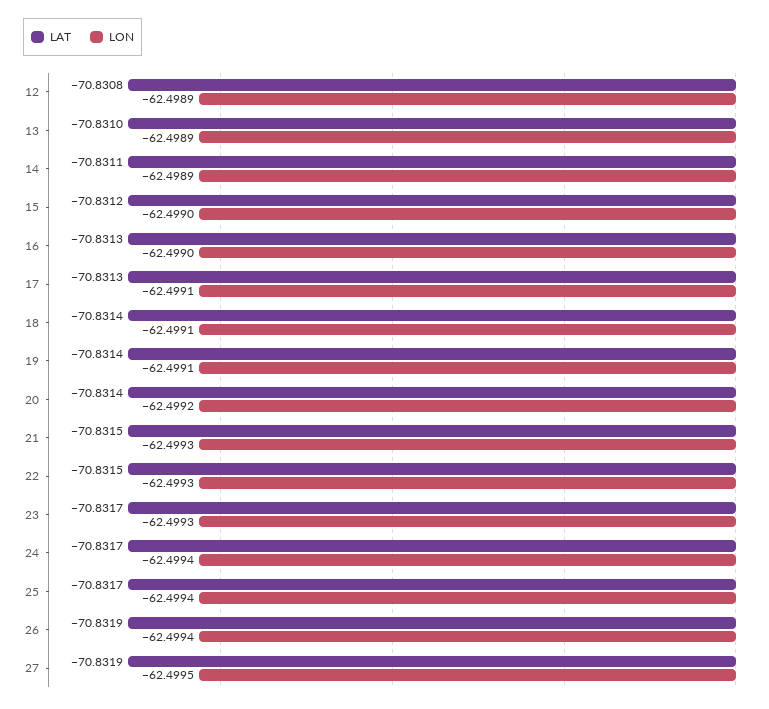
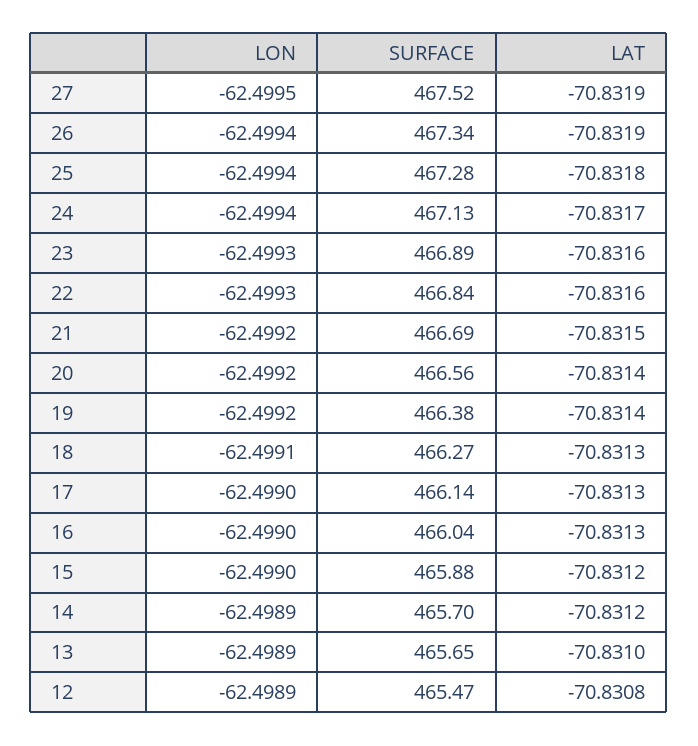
  {
    "LAT": {
      "12": -70.8308,
      "13": -70.831,
-     "14": -70.8311,
+     "14": -70.8312,
      "15": -70.8312,
      "16": -70.8313,
      "17": -70.8313,
-     "18": -70.8314,
+     "18": -70.8313,
      "19": -70.8314,
      "20": -70.8314,
      "21": -70.8315,
-     "22": -70.8315,
+     "22": -70.8316,
-     "23": -70.8317,
+     "23": -70.8316,
      "24": -70.8317,
-     "25": -70.8317,
+     "25": -70.8318,
      "26": -70.8319,
      "27": -70.8319
    },
    "LON": {
      "12": -62.4989,
      "13": -62.4989,
      "14": -62.4989,
      "15": -62.499,
      "16": -62.499,
-     "17": -62.4991,
+     "17": -62.499,
      "18": -62.4991,
-     "19": -62.4991,
+     "19": -62.4992,
      "20": -62.4992,
-     "21": -62.4993,
+     "21": -62.4992,
      "22": -62.4993,
      "23": -62.4993,
      "24": -62.4994,
      "25": -62.4994,
      "26": -62.4994,
      "27": -62.4995
-   }
+   },
+   "SURFACE": {
+     "27": 467.52,
+     "26": 467.34,
+     "25": 467.28,
+     "24": 467.13,
+     "23": 466.89,
+     "22": 466.84,
+     "21": 466.69,
+     "20": 466.56,
+     "19": 466.38,
+     "18": 466.27,
+     "17": 466.14,
+     "16": 466.04,
+     "15": 465.88,
+     "14": 465.7,
+     "13": 465.65,
+     "12": 465.47
+   }
  }

